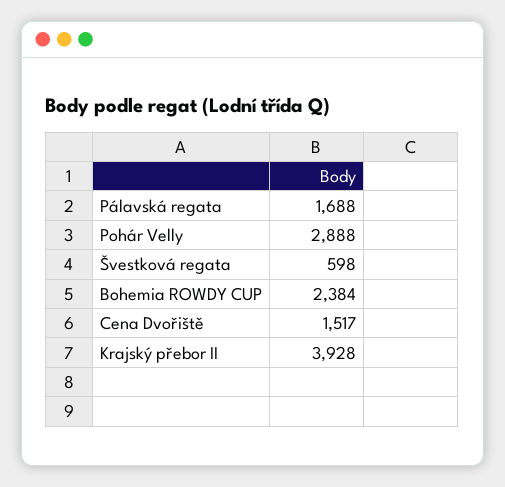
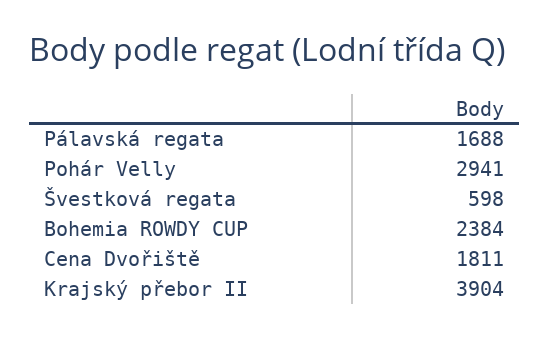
  {
    "Pálavská regata": 1688,
-   "Pohár Velly": 2888,
+   "Pohár Velly": 2941,
    "Švestková regata": 598,
    "Bohemia ROWDY CUP": 2384,
-   "Cena Dvořiště": 1517,
+   "Cena Dvořiště": 1811,
-   "Krajský přebor II": 3928
+   "Krajský přebor II": 3904
  }

